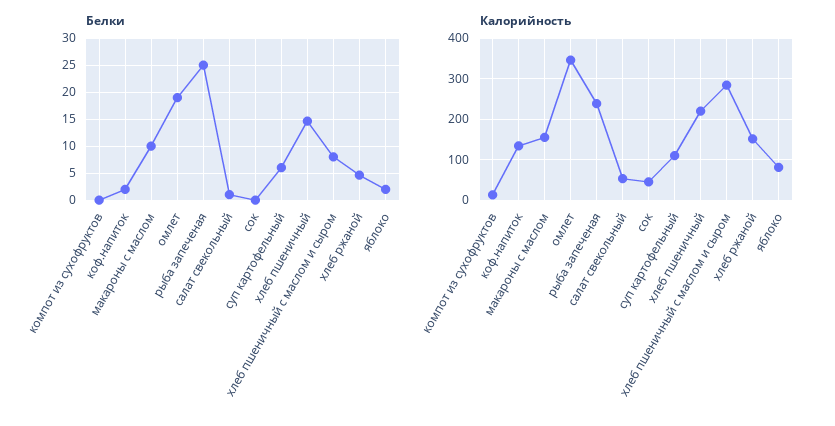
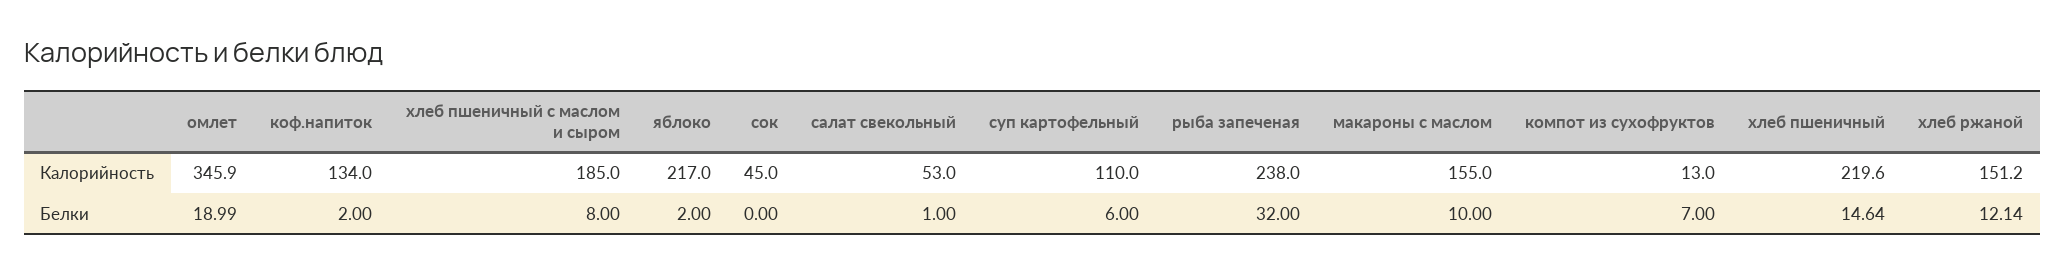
  {
    "Белки": {
-     "компот из сухофруктов": 0,
+     "компот из сухофруктов": 7,
      "коф.напиток": 2,
      "макароны с маслом": 10,
      "омлет": 18.99,
-     "рыба запеченая": 25,
+     "рыба запеченая": 32,
      "салат свекольный": 1,
      "сок": 0,
      "суп картофельный": 6,
      "хлеб пшеничный": 14.64,
      "хлеб пшеничный с маслом и сыром": 8,
-     "хлеб ржаной": 5,
+     "хлеб ржаной": 12.14,
      "яблоко": 2
    },
    "Калорийность": {
      "компот из сухофруктов": 13,
      "коф.напиток": 134,
      "макароны с маслом": 155,
      "омлет": 345.9,
      "рыба запеченая": 238,
      "салат свекольный": 53,
      "сок": 45,
      "суп картофельный": 110,
      "хлеб пшеничный": 219.6,
-     "хлеб пшеничный с маслом и сыром": 280,
+     "хлеб пшеничный с маслом и сыром": 185,
      "хлеб ржаной": 151.2,
-     "яблоко": 80
+     "яблоко": 217
    }
  }

